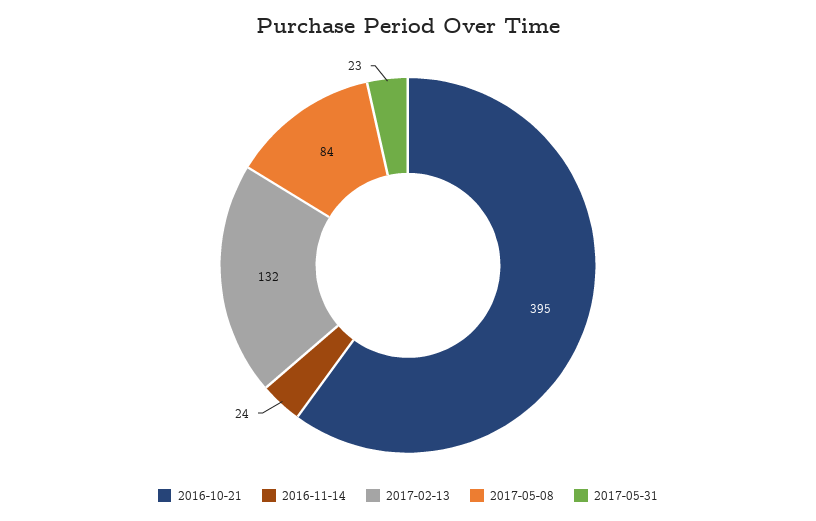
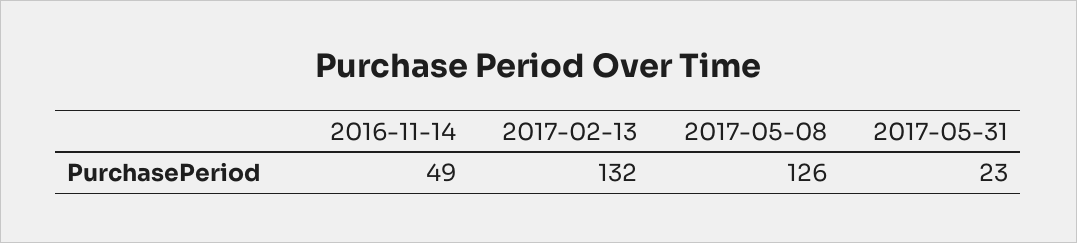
  {
-   "2016-10-21": 395,
-   "2016-11-14": 24,
+   "2016-11-14": 49,
    "2017-02-13": 132,
-   "2017-05-08": 84,
+   "2017-05-08": 126,
    "2017-05-31": 23
  }

